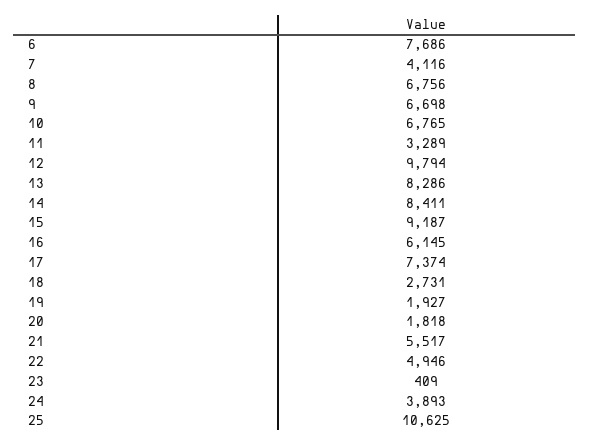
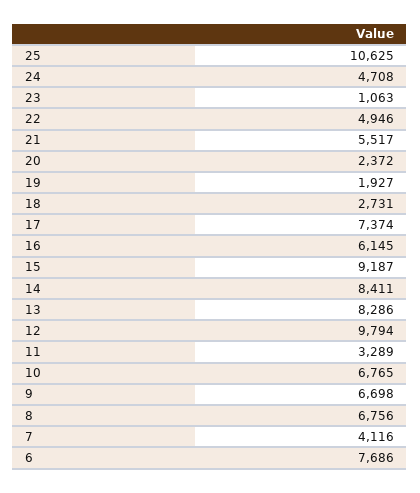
  {
    "6": 7686,
    "7": 4116,
    "8": 6756,
    "9": 6698,
    "10": 6765,
    "11": 3289,
    "12": 9794,
    "13": 8286,
    "14": 8411,
    "15": 9187,
    "16": 6145,
    "17": 7374,
    "18": 2731,
    "19": 1927,
-   "20": 1818,
+   "20": 2372,
    "21": 5517,
    "22": 4946,
-   "23": 409,
+   "23": 1063,
-   "24": 3893,
+   "24": 4708,
    "25": 10625
  }

